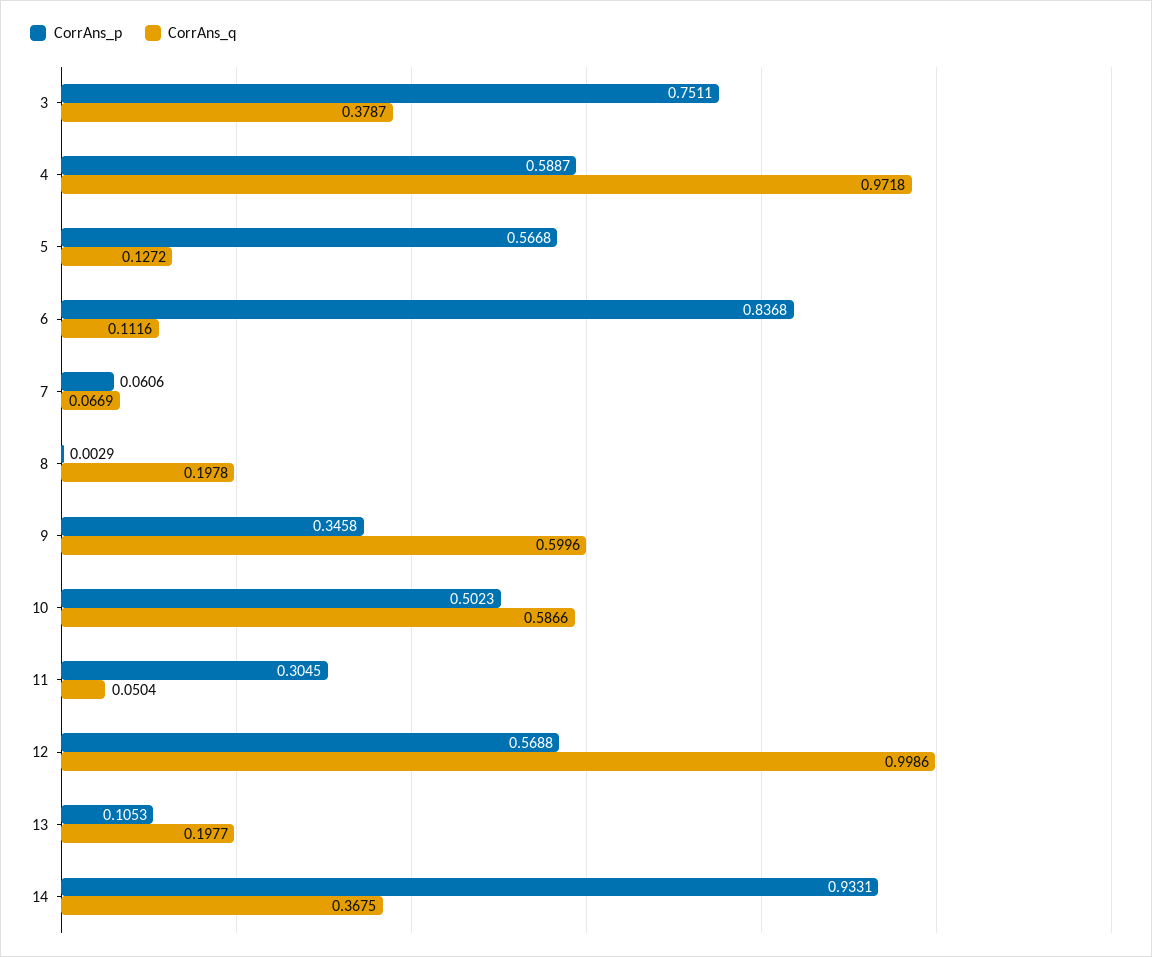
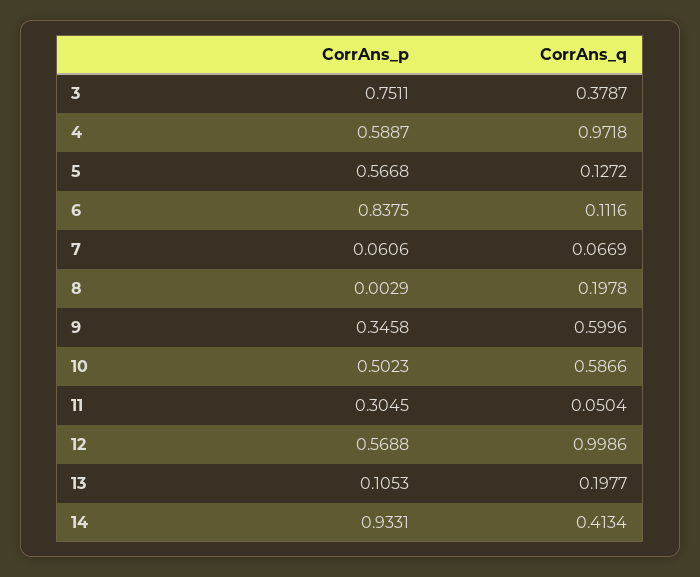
  {
    "CorrAns_p": {
      "3": 0.7511,
      "4": 0.5887,
      "5": 0.5668,
-     "6": 0.8368,
+     "6": 0.8375,
      "7": 0.0606,
      "8": 0.0029,
      "9": 0.3458,
      "10": 0.5023,
      "11": 0.3045,
      "12": 0.5688,
      "13": 0.1053,
      "14": 0.9331
    },
    "CorrAns_q": {
      "3": 0.3787,
      "4": 0.9718,
      "5": 0.1272,
      "6": 0.1116,
      "7": 0.0669,
      "8": 0.1978,
      "9": 0.5996,
      "10": 0.5866,
      "11": 0.0504,
      "12": 0.9986,
      "13": 0.1977,
-     "14": 0.3675
+     "14": 0.4134
    }
  }

